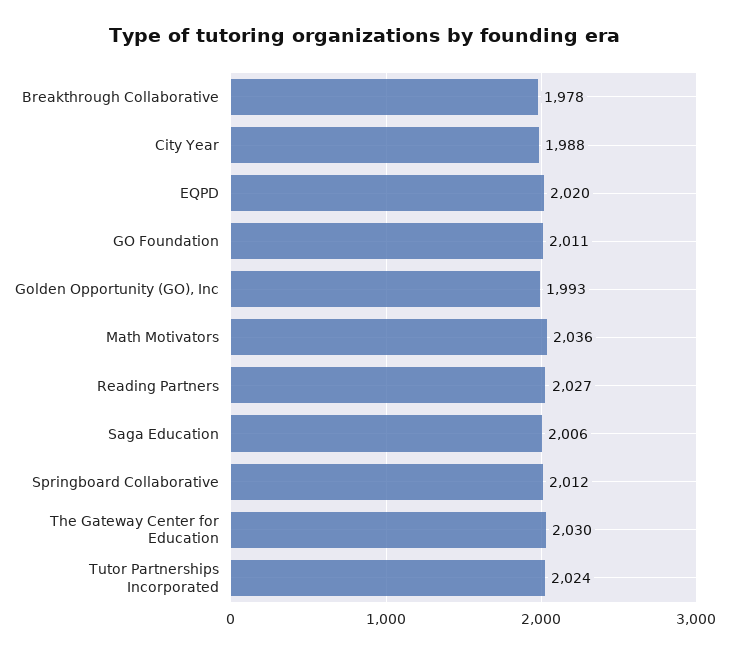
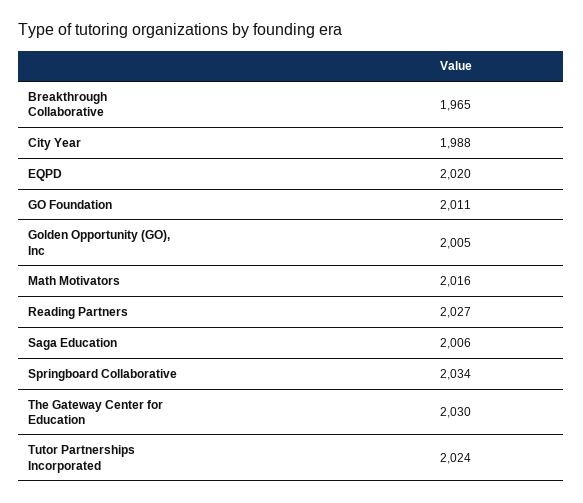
  {
-   "Breakthrough Collaborative": 1978,
+   "Breakthrough Collaborative": 1965,
    "City Year": 1988,
    "EQPD": 2020,
    "GO Foundation": 2011,
-   "Golden Opportunity (GO), Inc": 1993,
+   "Golden Opportunity (GO), Inc": 2005,
-   "Math Motivators": 2036,
+   "Math Motivators": 2016,
    "Reading Partners": 2027,
    "Saga Education": 2006,
-   "Springboard Collaborative": 2012,
+   "Springboard Collaborative": 2034,
    "The Gateway Center for Education": 2030,
    "Tutor Partnerships Incorporated": 2024
  }

